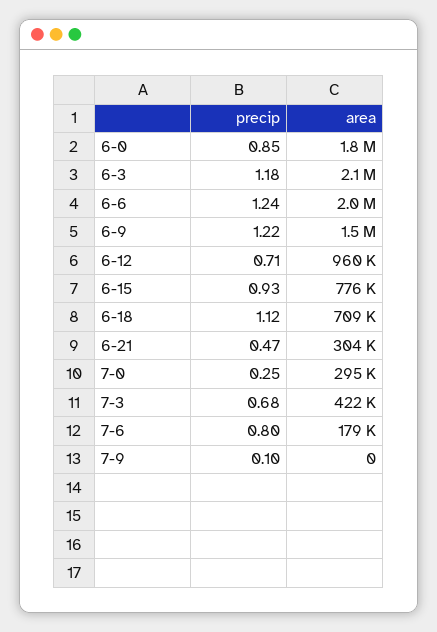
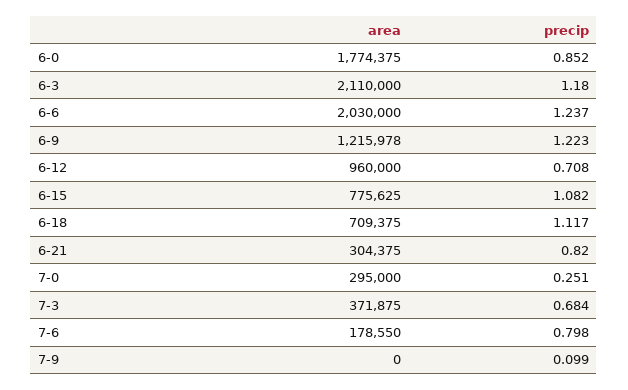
  {
    "precip": {
      "6-0": 0.852,
      "6-3": 1.18,
      "6-6": 1.237,
      "6-9": 1.223,
      "6-12": 0.708,
-     "6-15": 0.93,
+     "6-15": 1.082,
      "6-18": 1.117,
-     "6-21": 0.47,
+     "6-21": 0.82,
      "7-0": 0.251,
      "7-3": 0.684,
      "7-6": 0.798,
      "7-9": 0.099
    },
    "area": {
      "6-0": 1774375,
      "6-3": 2110000,
      "6-6": 2030000,
-     "6-9": 1500000,
+     "6-9": 1215978,
      "6-12": 960000,
      "6-15": 775625,
      "6-18": 709375,
      "6-21": 304375,
      "7-0": 295000,
-     "7-3": 422000,
+     "7-3": 371875,
      "7-6": 178550,
      "7-9": 0
    }
  }

